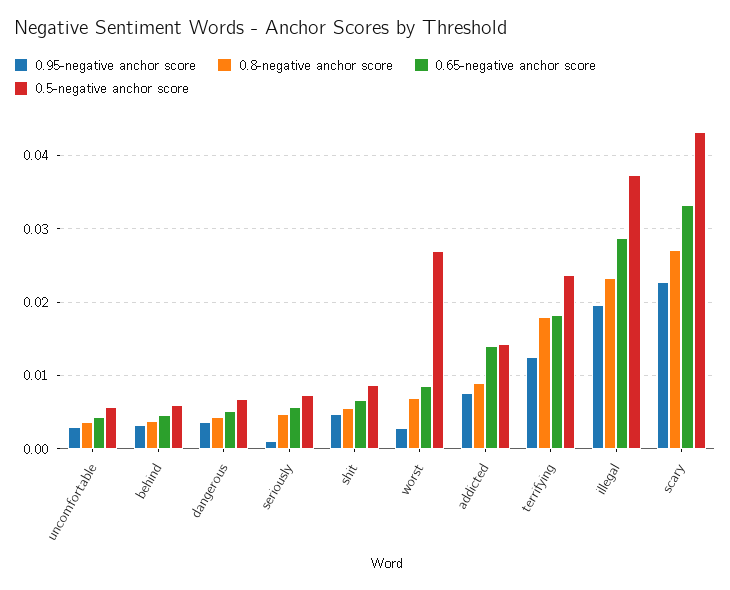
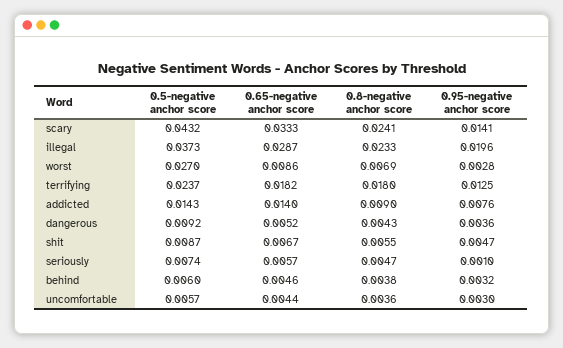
  {
    "0.95-negative anchor score": {
      "uncomfortable": 0.003,
      "behind": 0.0032,
      "dangerous": 0.0036,
      "seriously": 0.001,
      "shit": 0.0047,
      "worst": 0.0028,
      "addicted": 0.0076,
      "terrifying": 0.0125,
      "illegal": 0.0196,
-     "scary": 0.023
+     "scary": 0.0141
    },
    "0.8-negative anchor score": {
      "uncomfortable": 0.0036,
      "behind": 0.0038,
      "dangerous": 0.0043,
      "seriously": 0.0047,
      "shit": 0.0055,
      "worst": 0.0069,
      "addicted": 0.009,
      "terrifying": 0.018,
      "illegal": 0.0233,
-     "scary": 0.027
+     "scary": 0.0241
    },
    "0.65-negative anchor score": {
      "uncomfortable": 0.0044,
      "behind": 0.0046,
      "dangerous": 0.0052,
      "seriously": 0.0057,
      "shit": 0.0067,
      "worst": 0.0086,
      "addicted": 0.014,
      "terrifying": 0.0182,
      "illegal": 0.0287,
      "scary": 0.0333
    },
    "0.5-negative anchor score": {
      "uncomfortable": 0.0057,
      "behind": 0.006,
-     "dangerous": 0.007,
+     "dangerous": 0.0092,
      "seriously": 0.0074,
      "shit": 0.0087,
      "worst": 0.027,
      "addicted": 0.0143,
      "terrifying": 0.0237,
      "illegal": 0.0373,
      "scary": 0.0432
    }
  }

